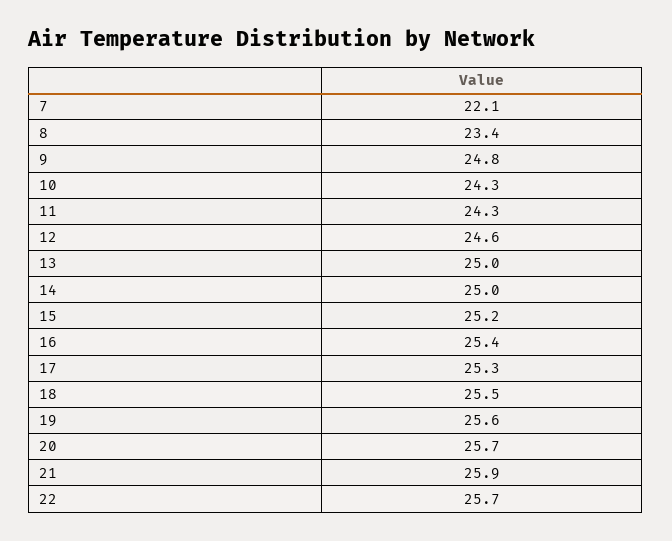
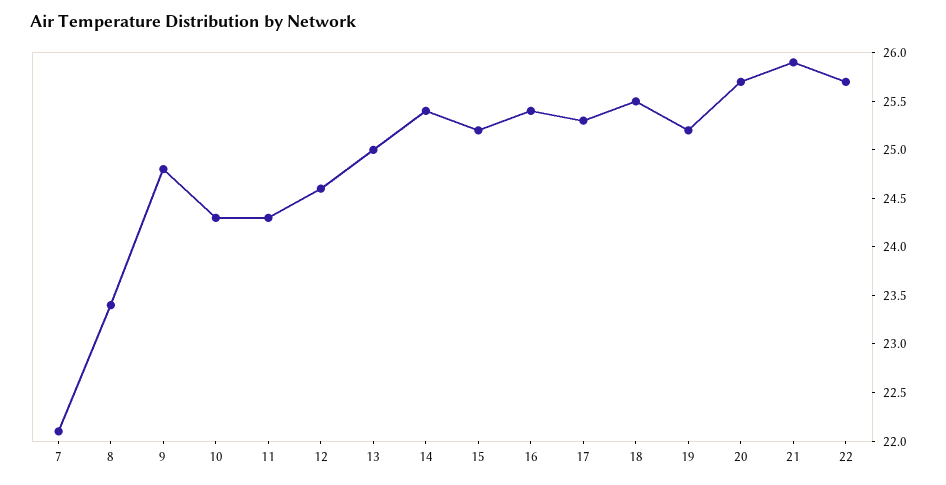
  {
    "7": 22.1,
    "8": 23.4,
    "9": 24.8,
    "10": 24.3,
    "11": 24.3,
    "12": 24.6,
    "13": 25,
-   "14": 25,
+   "14": 25.4,
    "15": 25.2,
    "16": 25.4,
    "17": 25.3,
    "18": 25.5,
-   "19": 25.6,
+   "19": 25.2,
    "20": 25.7,
    "21": 25.9,
    "22": 25.7
  }

